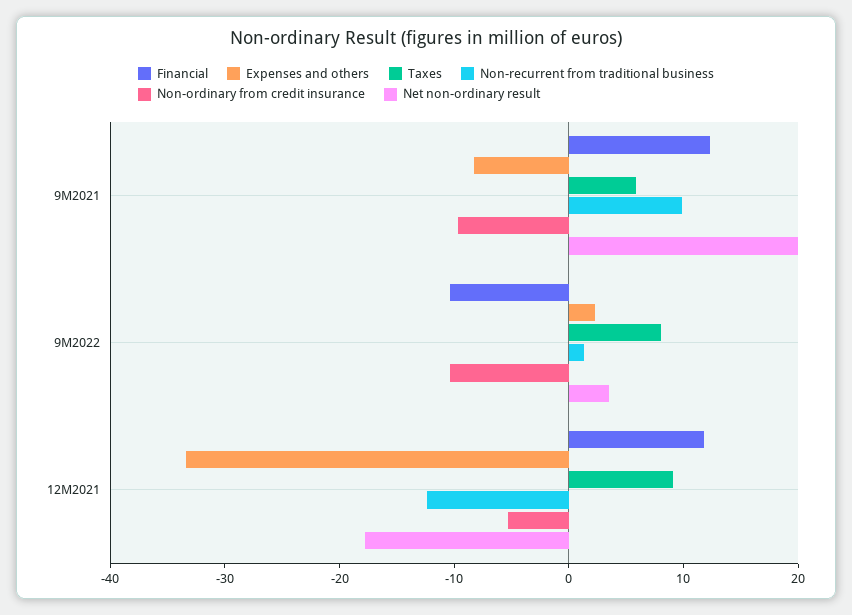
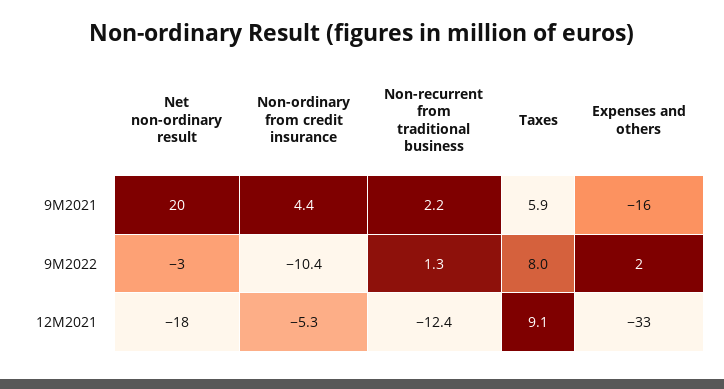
  {
-   "Financial": {
-     "9M2021": 12,
-     "9M2022": -10,
-     "12M2021": 12
-   },
    "Expenses and others": {
-     "9M2021": -8,
+     "9M2021": -16,
      "9M2022": 2,
      "12M2021": -33
    },
    "Taxes": {
      "9M2021": 5.9,
      "9M2022": 8,
      "12M2021": 9.1
    },
    "Non-recurrent from traditional business": {
-     "9M2021": 10,
+     "9M2021": 2.2,
      "9M2022": 1.3,
      "12M2021": -12.4
    },
    "Non-ordinary from credit insurance": {
-     "9M2021": -10,
+     "9M2021": 4.4,
      "9M2022": -10.4,
      "12M2021": -5.3
    },
    "Net non-ordinary result": {
      "9M2021": 20,
-     "9M2022": 4,
+     "9M2022": -3,
      "12M2021": -18
    }
  }

